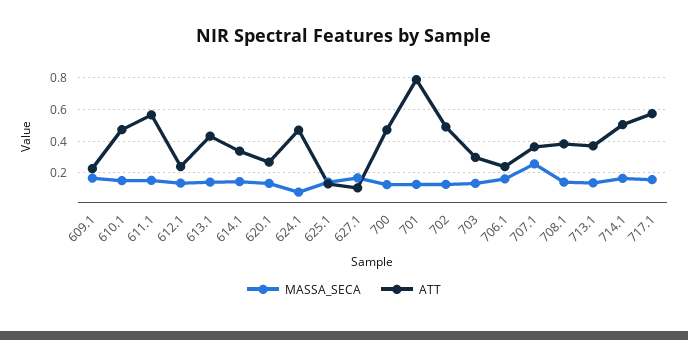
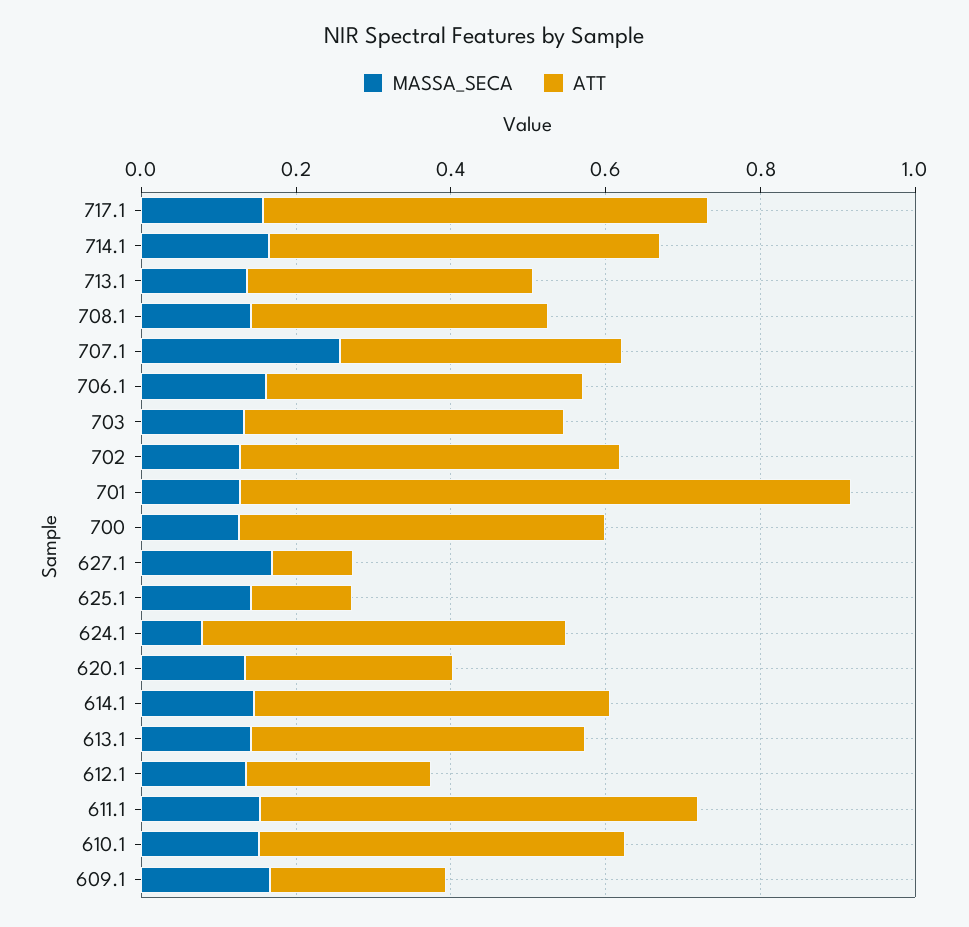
  {
    "MASSA_SECA": {
      "609.1": 0.15,
      "610.1": 0.15,
      "611.1": 0.15,
      "612.1": 0.15,
      "613.1": 0.15,
      "614.1": 0.15,
      "620.1": 0.15,
      "624.1": 0.1,
      "625.1": 0.15,
      "627.1": 0.15,
      "700": 0.15,
      "701": 0.15,
      "702": 0.15,
      "703": 0.15,
      "706.1": 0.15,
      "707.1": 0.25,
      "708.1": 0.15,
      "713.1": 0.15,
      "714.1": 0.15,
      "717.1": 0.15
    },
    "ATT": {
      "609.1": 0.25,
      "610.1": 0.45,
      "611.1": 0.55,
      "612.1": 0.25,
      "613.1": 0.45,
-     "614.1": 0.35,
+     "614.1": 0.45,
      "620.1": 0.25,
      "624.1": 0.45,
      "625.1": 0.15,
      "627.1": 0.1,
      "700": 0.45,
      "701": 0.8,
      "702": 0.5,
-     "703": 0.3,
+     "703": 0.4,
-     "706.1": 0.25,
+     "706.1": 0.4,
      "707.1": 0.35,
      "708.1": 0.4,
      "713.1": 0.35,
      "714.1": 0.5,
      "717.1": 0.55
    }
  }

